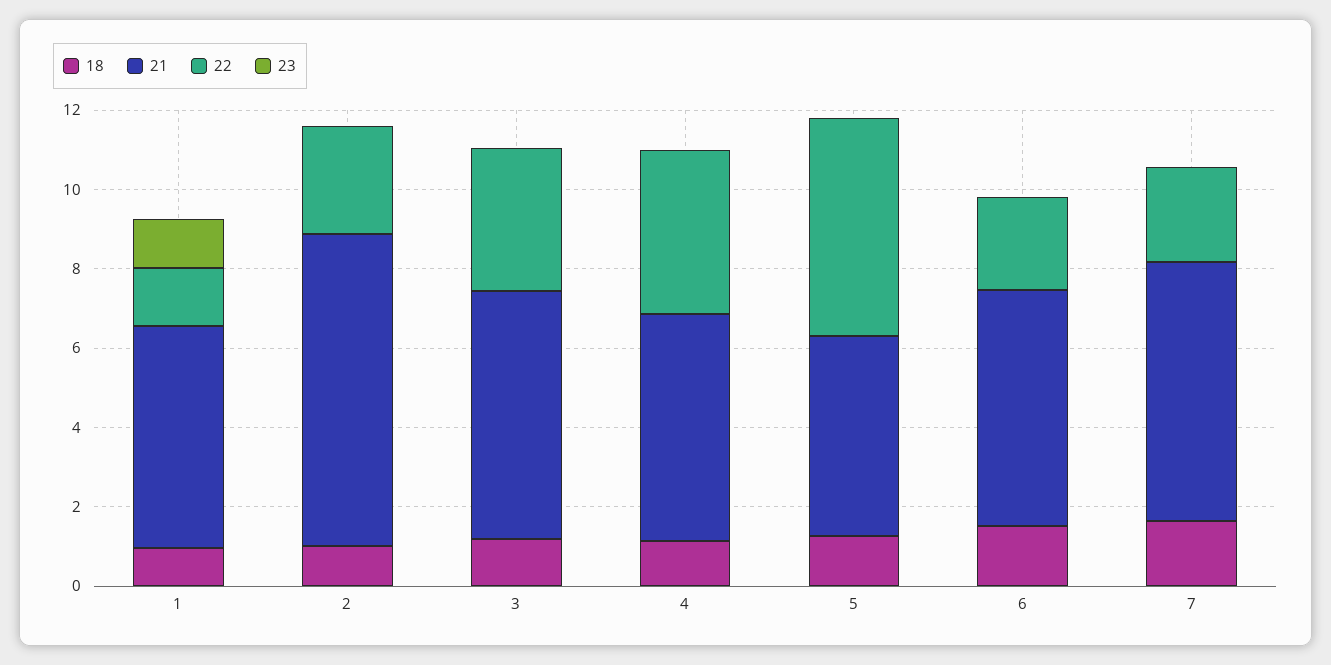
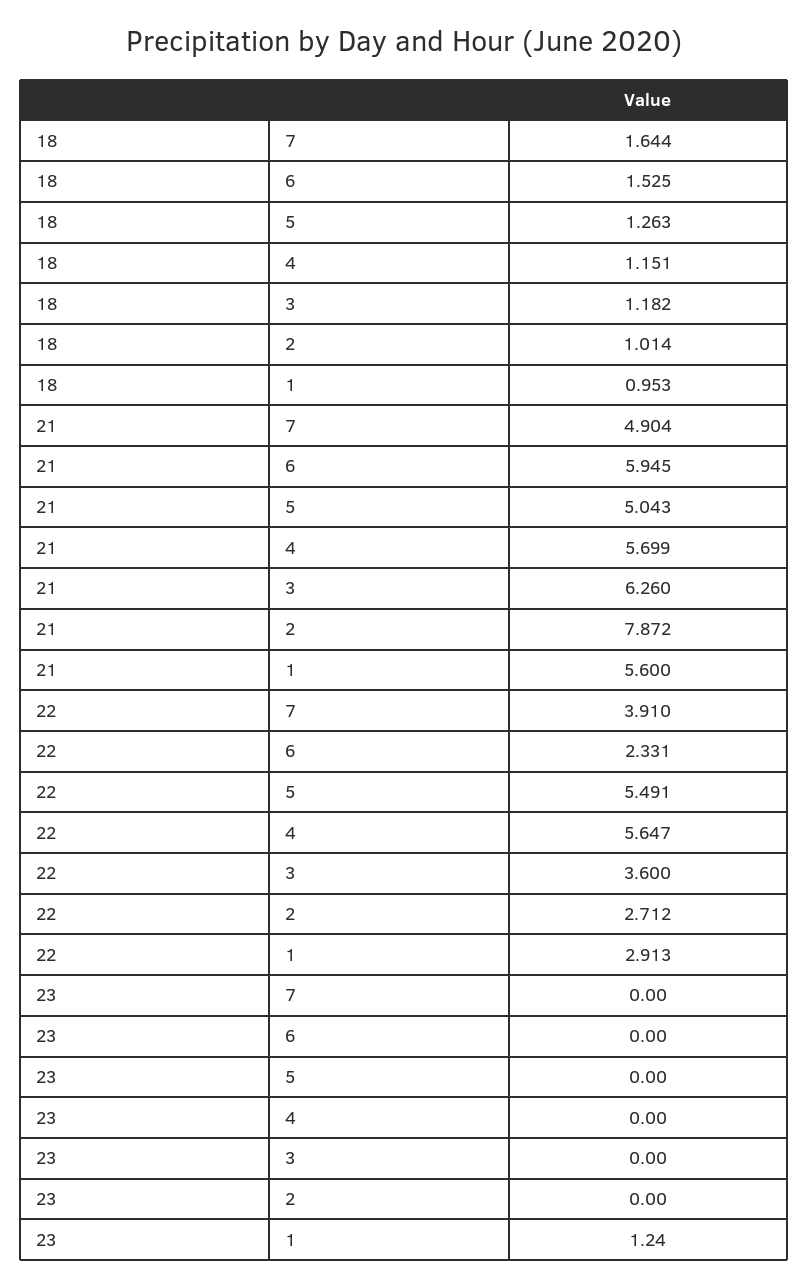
  {
    "18": {
      "1": 0.953,
      "2": 1.014,
      "3": 1.182,
      "4": 1.151,
      "5": 1.263,
      "6": 1.525,
      "7": 1.644
    },
    "21": {
      "1": 5.6,
      "2": 7.872,
      "3": 6.26,
      "4": 5.699,
      "5": 5.043,
      "6": 5.945,
-     "7": 6.5
+     "7": 4.904
    },
    "22": {
-     "1": 1.5,
+     "1": 2.913,
      "2": 2.712,
      "3": 3.6,
-     "4": 4,
+     "4": 5.647,
      "5": 5.491,
      "6": 2.331,
-     "7": 2.5
+     "7": 3.91
    },
    "23": {
      "1": 1.24,
      "2": 0,
      "3": 0,
      "4": 0,
      "5": 0,
      "6": 0,
      "7": 0
    }
  }

